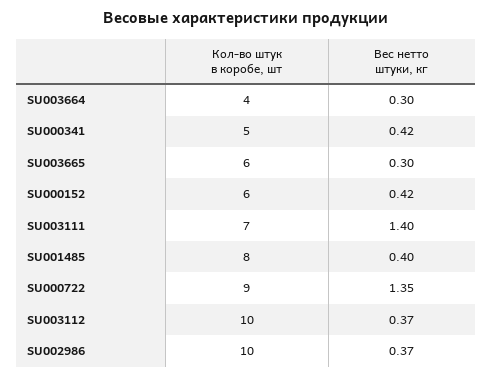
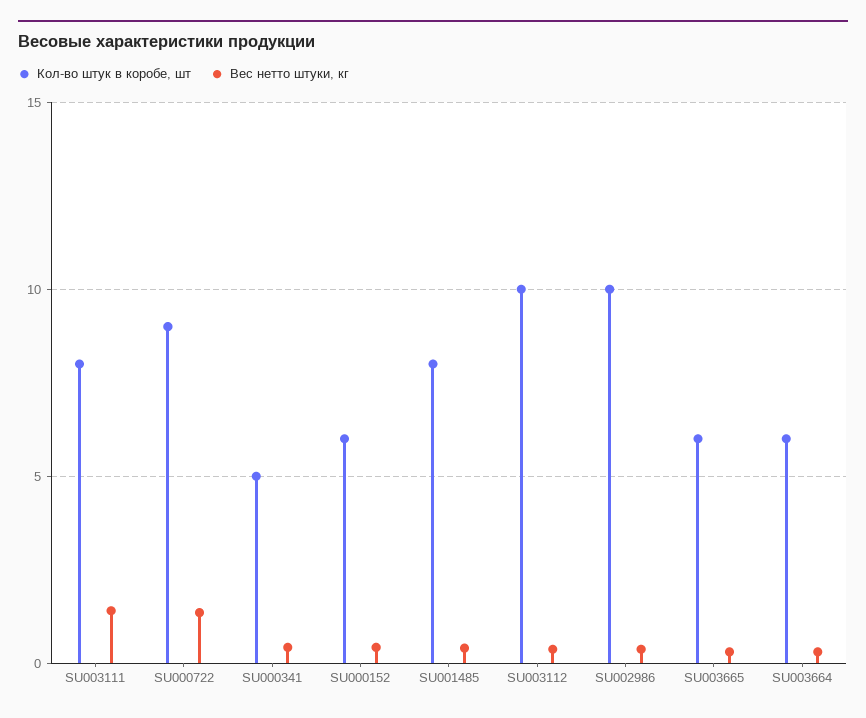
  {
    "Кол-во штук в коробе, шт": {
-     "SU003664": 4,
+     "SU003664": 6,
      "SU000341": 5,
      "SU003665": 6,
      "SU000152": 6,
-     "SU003111": 7,
+     "SU003111": 8,
      "SU001485": 8,
      "SU000722": 9,
      "SU003112": 10,
      "SU002986": 10
    },
    "Вес нетто штуки, кг": {
      "SU003664": 0.3,
      "SU000341": 0.42,
      "SU003665": 0.3,
      "SU000152": 0.42,
      "SU003111": 1.4,
      "SU001485": 0.4,
      "SU000722": 1.35,
      "SU003112": 0.37,
      "SU002986": 0.37
    }
  }

